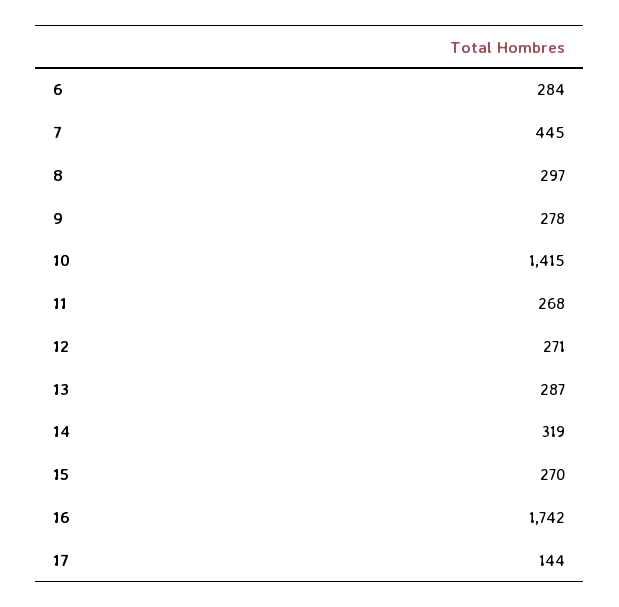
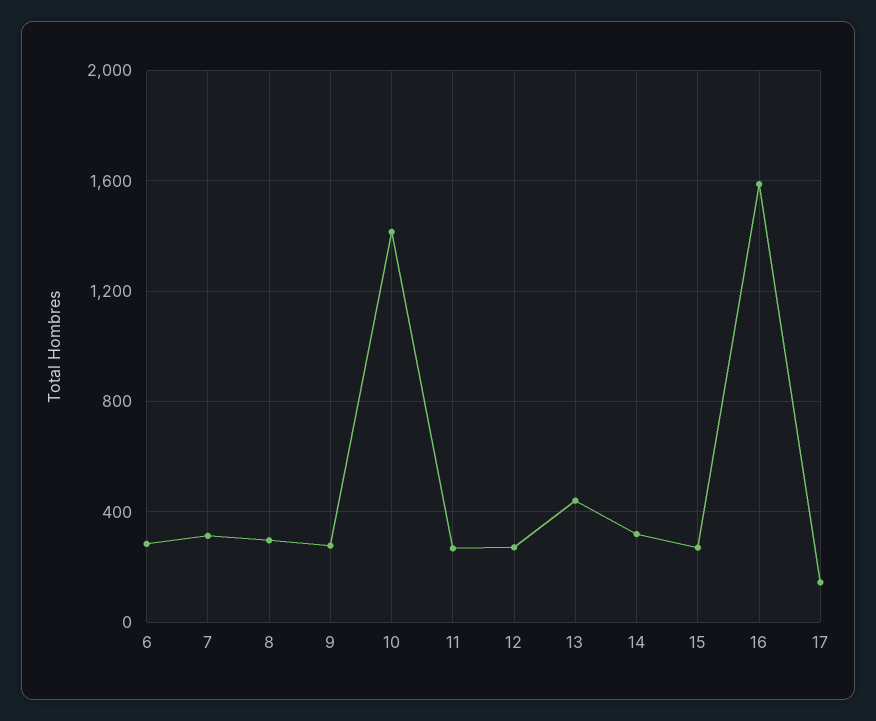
  {
    "6": 284,
-   "7": 445,
+   "7": 300,
    "8": 297,
    "9": 278,
    "10": 1415,
    "11": 268,
    "12": 271,
-   "13": 287,
+   "13": 450,
    "14": 319,
    "15": 270,
-   "16": 1742,
+   "16": 1600,
    "17": 144
  }

